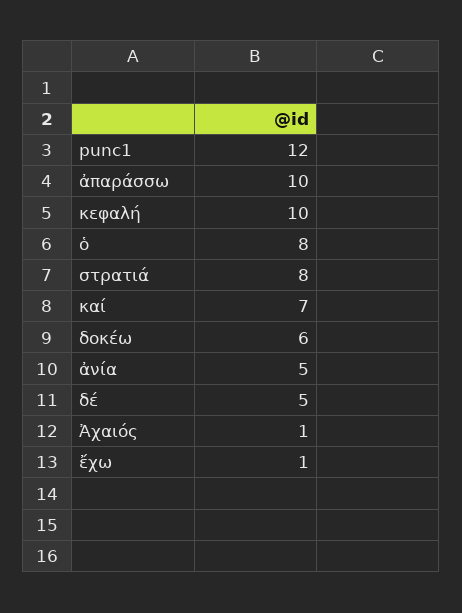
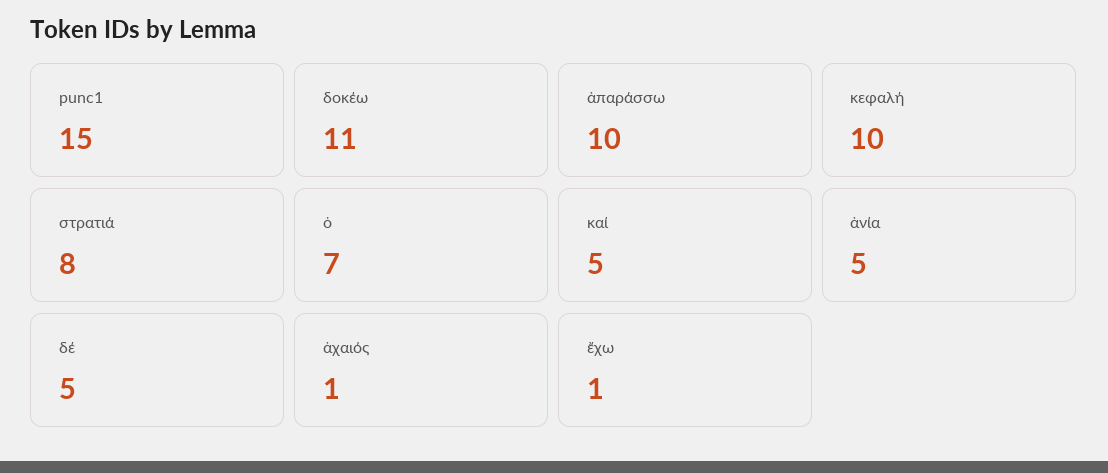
  {
-   "punc1": 12,
+   "punc1": 15,
    "ἀπαράσσω": 10,
    "κεφαλή": 10,
-   "ὁ": 8,
+   "ὁ": 7,
    "στρατιά": 8,
-   "καί": 7,
+   "καί": 5,
-   "δοκέω": 6,
+   "δοκέω": 11,
    "ἀνία": 5,
    "δέ": 5,
    "Ἀχαιός": 1,
    "ἔχω": 1
  }

